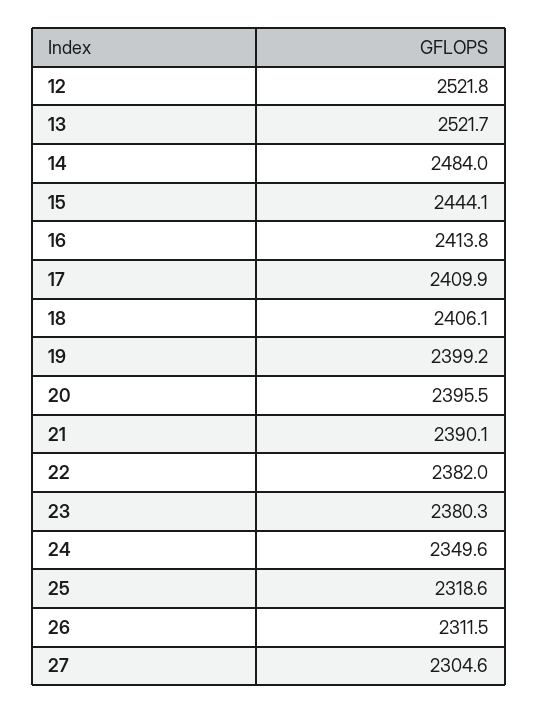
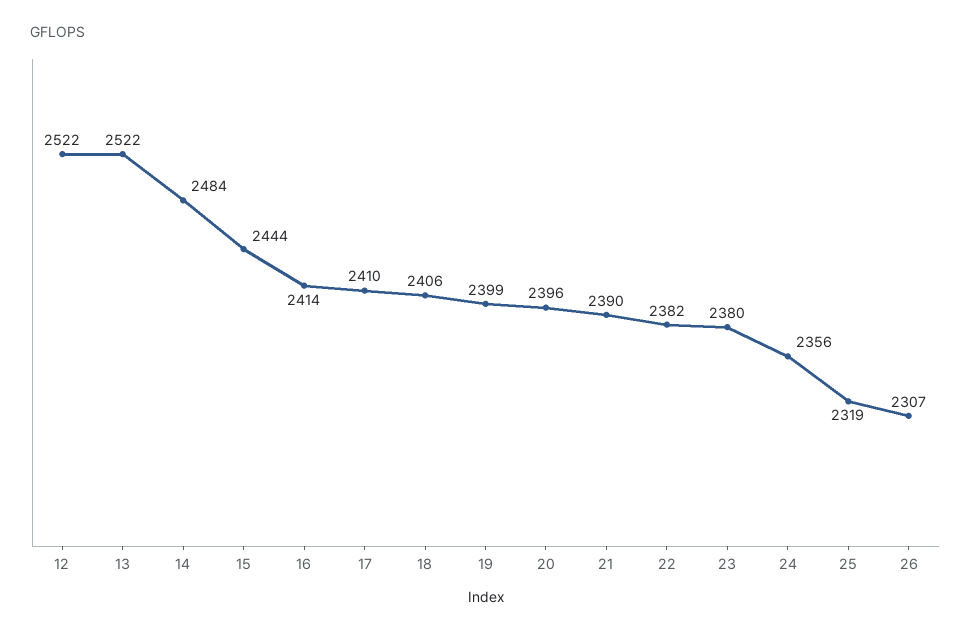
  {
    "12": 2521.8,
    "13": 2521.7,
    "14": 2484,
    "15": 2444.1,
    "16": 2413.8,
    "17": 2409.9,
    "18": 2406.1,
    "19": 2399.2,
    "20": 2395.5,
    "21": 2390.1,
    "22": 2382,
    "23": 2380.3,
-   "24": 2349.6,
+   "24": 2356,
    "25": 2318.6,
-   "26": 2311.5,
+   "26": 2307
-   "27": 2304.6
  }

